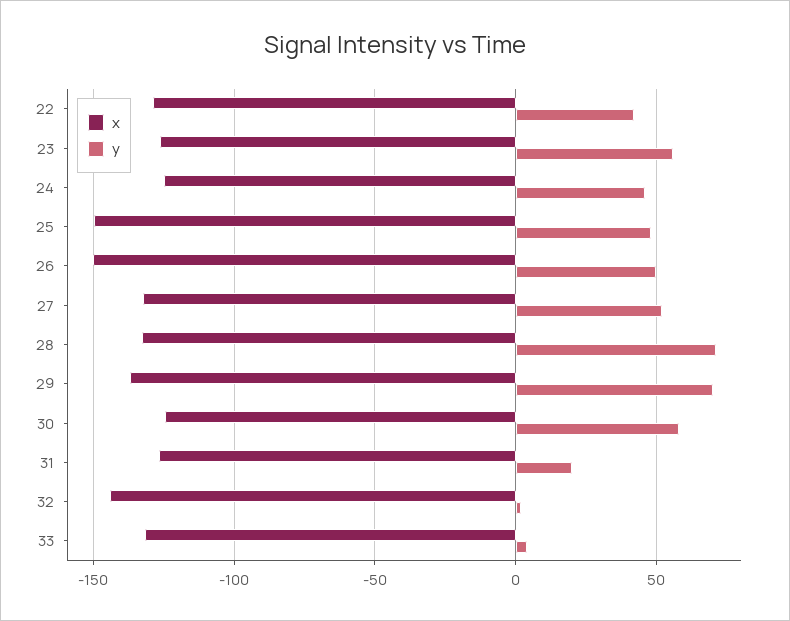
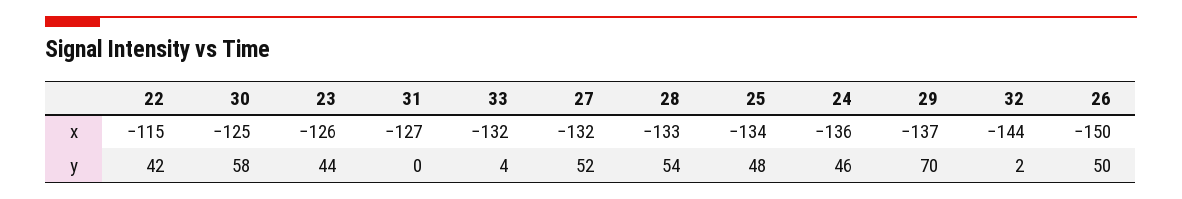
  {
    "x": {
-     "22": -130,
+     "22": -115,
      "23": -126,
-     "24": -125,
+     "24": -136,
-     "25": -150,
+     "25": -134,
      "26": -150,
      "27": -132,
      "28": -133,
      "29": -137,
      "30": -125,
      "31": -127,
      "32": -144,
      "33": -132
    },
    "y": {
      "22": 42,
-     "23": 55,
+     "23": 44,
      "24": 46,
      "25": 48,
      "26": 50,
      "27": 52,
-     "28": 70,
+     "28": 54,
      "29": 70,
      "30": 58,
-     "31": 20,
+     "31": 0,
      "32": 2,
      "33": 4
    }
  }

